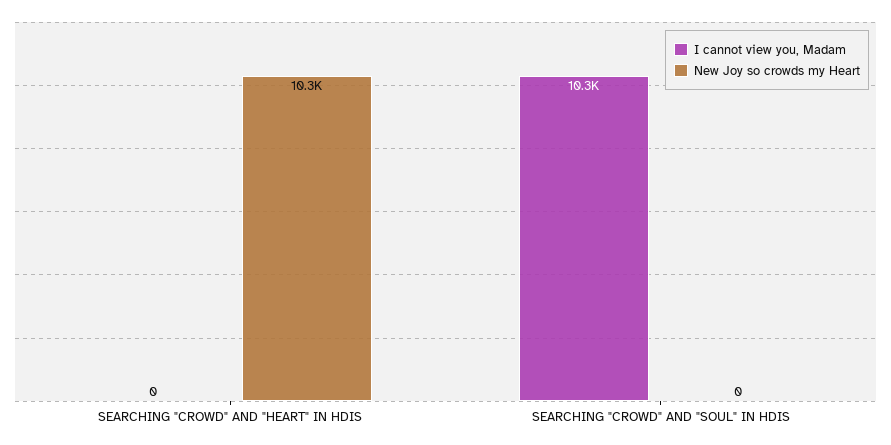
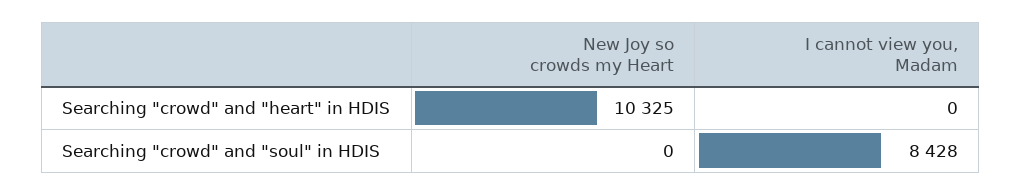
  {
    "I cannot view you, Madam": {
      "SEARCHING \"CROWD\" AND \"HEART\" IN HDIS": 0,
-     "SEARCHING \"CROWD\" AND \"SOUL\" IN HDIS": 10300
+     "SEARCHING \"CROWD\" AND \"SOUL\" IN HDIS": 8428
    },
    "New Joy so crowds my Heart": {
      "SEARCHING \"CROWD\" AND \"HEART\" IN HDIS": 10325,
      "SEARCHING \"CROWD\" AND \"SOUL\" IN HDIS": 0
    }
  }

